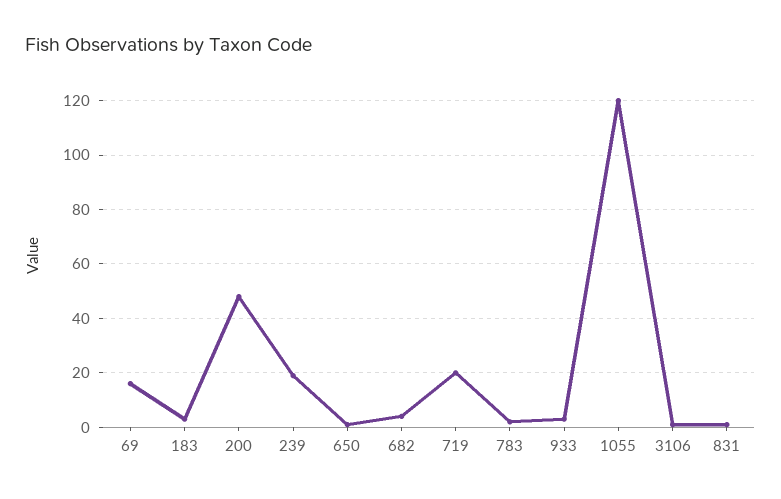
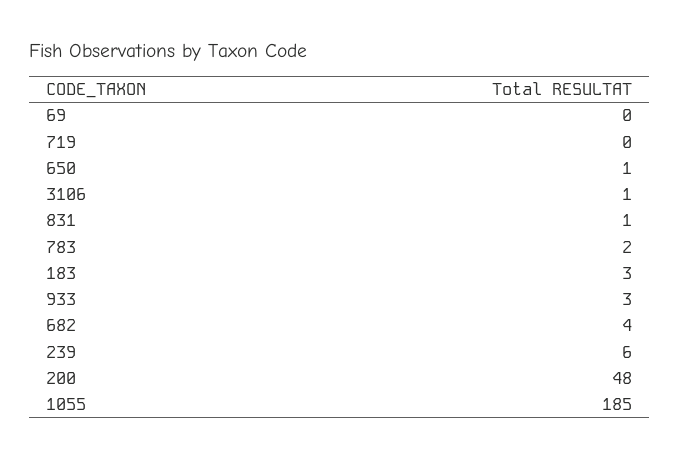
  {
-   "69": 15,
+   "69": 0,
    "183": 3,
    "200": 48,
-   "239": 20,
+   "239": 6,
    "650": 1,
    "682": 4,
-   "719": 20,
+   "719": 0,
    "783": 2,
    "933": 3,
-   "1055": 120,
+   "1055": 185,
    "3106": 1,
    "831": 1
  }

